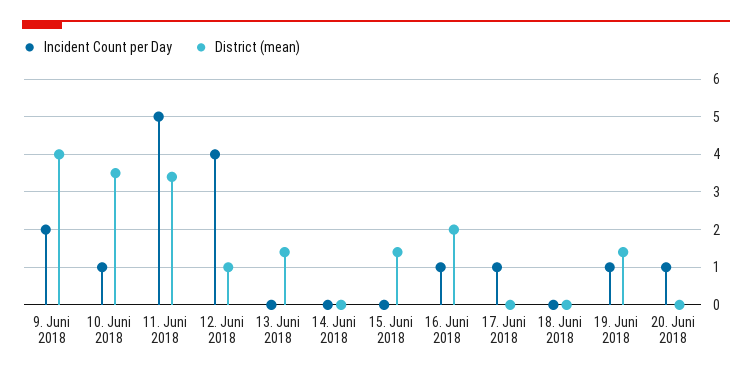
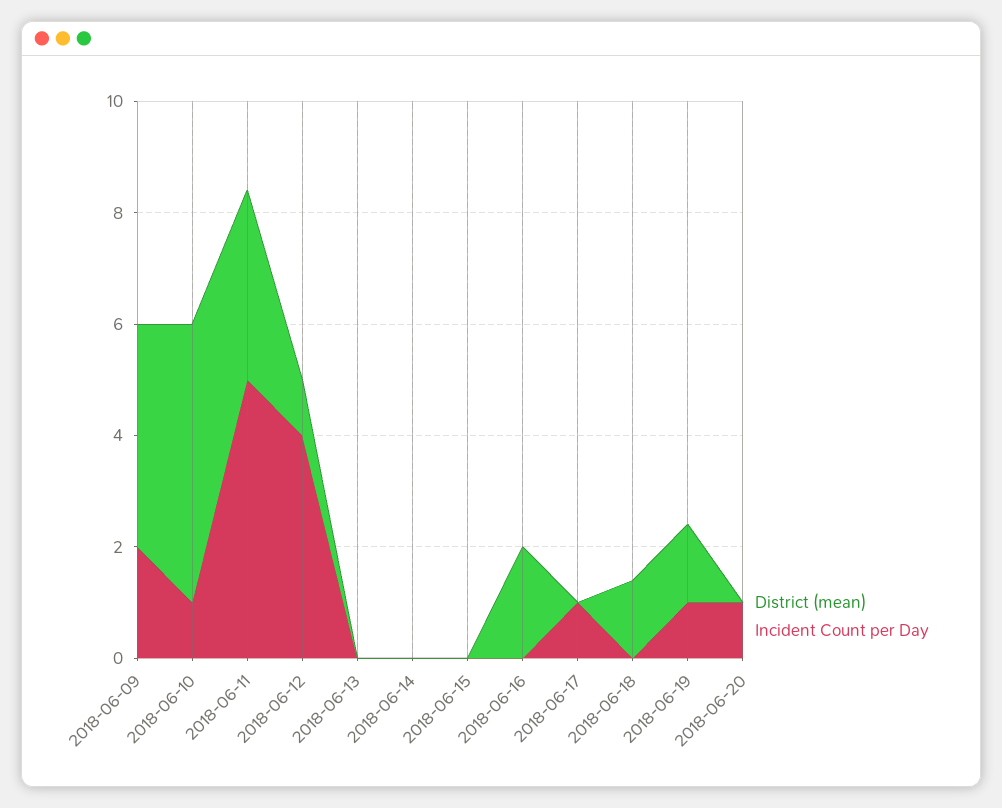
  {
    "Incident Count per Day": {
      "9. Juni 2018": 2,
      "10. Juni 2018": 1,
      "11. Juni 2018": 5,
      "12. Juni 2018": 4,
      "13. Juni 2018": 0,
      "14. Juni 2018": 0,
      "15. Juni 2018": 0,
-     "16. Juni 2018": 1,
+     "16. Juni 2018": 0,
      "17. Juni 2018": 1,
      "18. Juni 2018": 0,
      "19. Juni 2018": 1,
      "20. Juni 2018": 1
    },
    "District (mean)": {
      "9. Juni 2018": 4,
-     "10. Juni 2018": 3.5,
+     "10. Juni 2018": 5,
      "11. Juni 2018": 3.5,
      "12. Juni 2018": 1,
-     "13. Juni 2018": 1.5,
+     "13. Juni 2018": 0,
      "14. Juni 2018": 0,
-     "15. Juni 2018": 1.5,
+     "15. Juni 2018": 0,
      "16. Juni 2018": 2,
      "17. Juni 2018": 0,
-     "18. Juni 2018": 0,
+     "18. Juni 2018": 1.5,
      "19. Juni 2018": 1.5,
      "20. Juni 2018": 0
    }
  }

